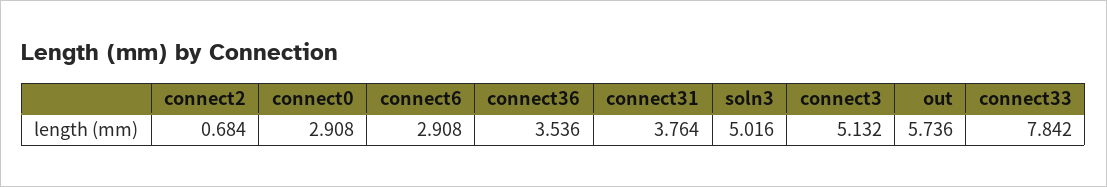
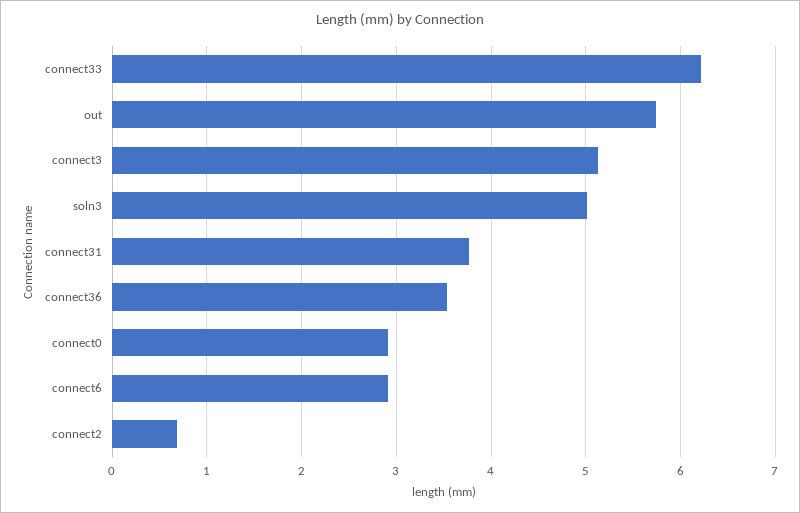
  {
    "connect2": 0.684,
    "connect0": 2.908,
    "connect6": 2.908,
    "connect36": 3.536,
    "connect31": 3.764,
    "soln3": 5.016,
    "connect3": 5.132,
    "out": 5.736,
-   "connect33": 7.842
+   "connect33": 6.2
  }

